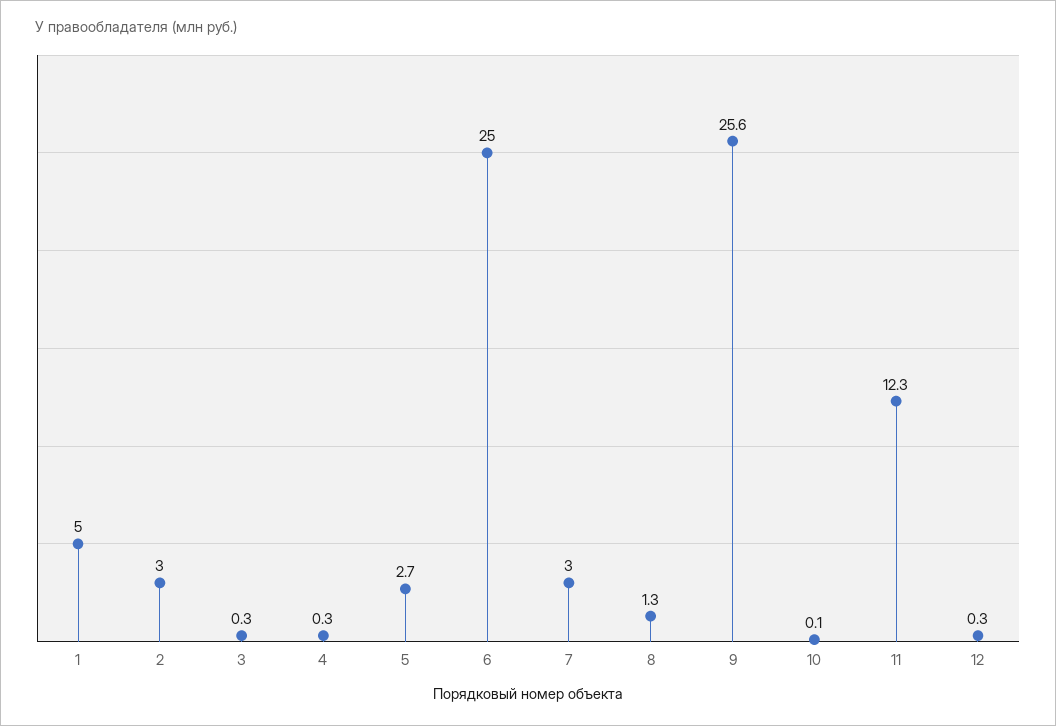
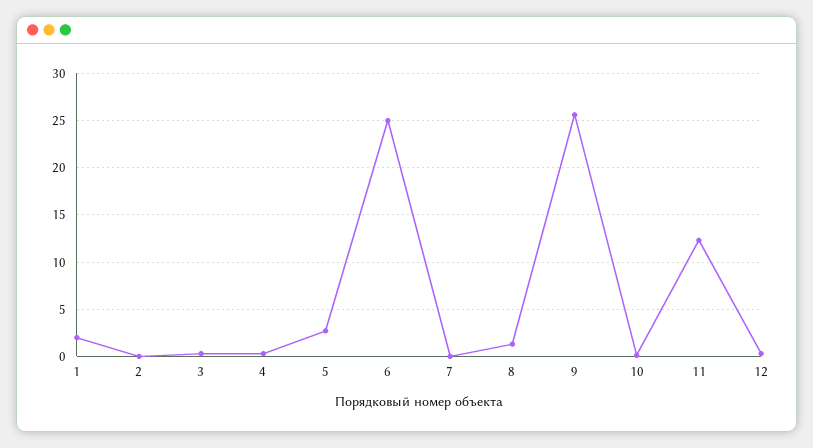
  {
-   "1": 5,
+   "1": 2,
-   "2": 3,
+   "2": 0,
    "3": 0.3,
    "4": 0.3,
    "5": 2.7,
    "6": 25,
-   "7": 3,
+   "7": 0,
    "8": 1.3,
    "9": 25.6,
    "10": 0.1,
    "11": 12.3,
    "12": 0.3
  }

